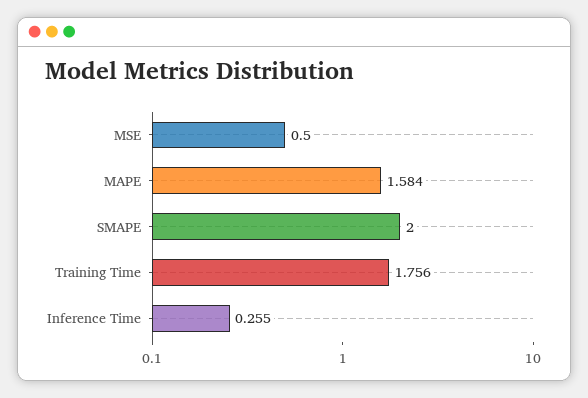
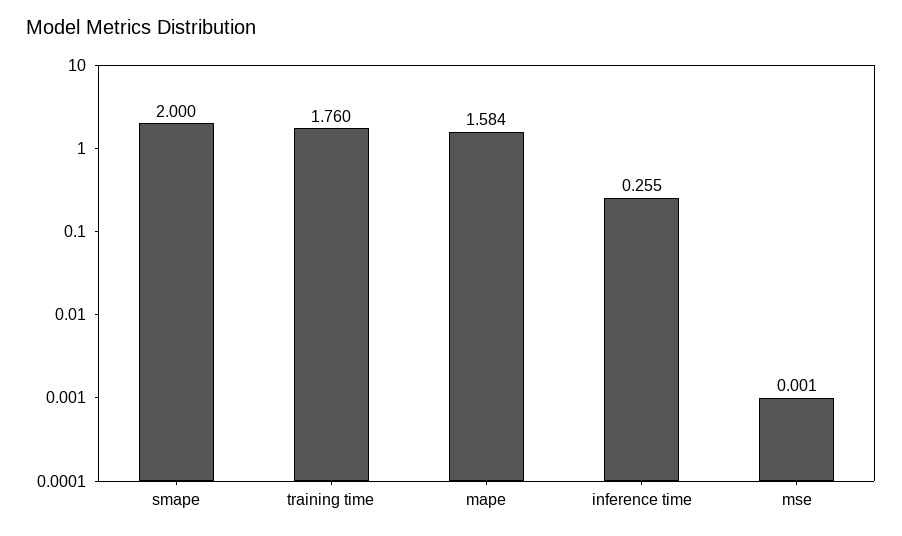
  {
-   "MSE": 0.5,
+   "MSE": 0.001,
    "MAPE": 1.584,
    "SMAPE": 2,
-   "Training Time": 1.756,
+   "Training Time": 1.76,
    "Inference Time": 0.255
  }

